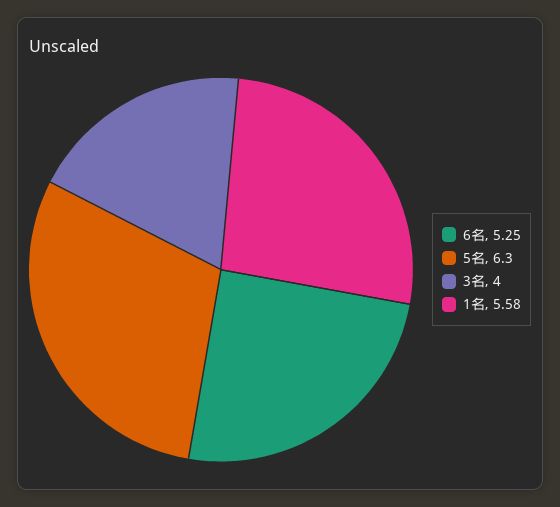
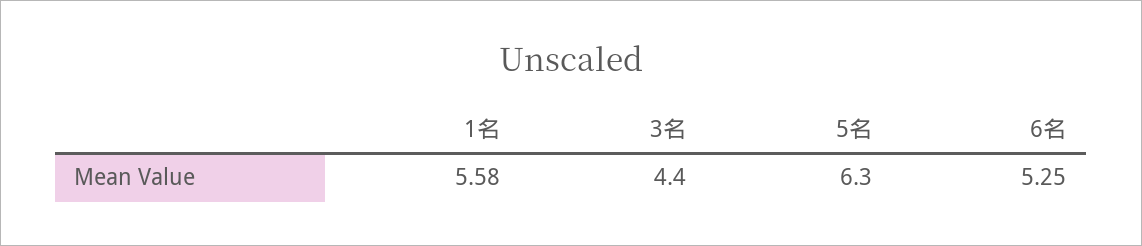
  {
    "6名": 5.25,
    "5名": 6.3,
-   "3名": 4,
+   "3名": 4.4,
    "1名": 5.58
  }

